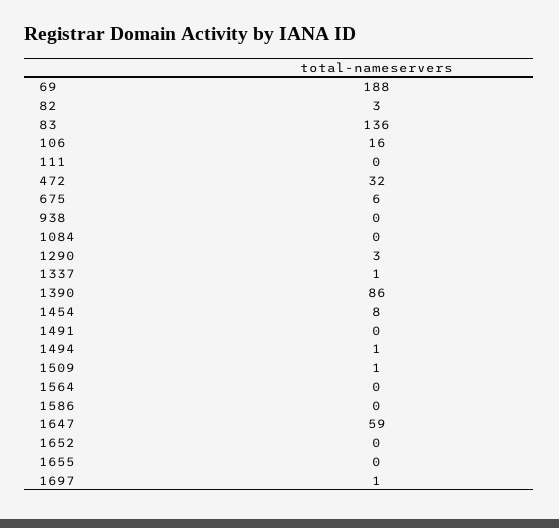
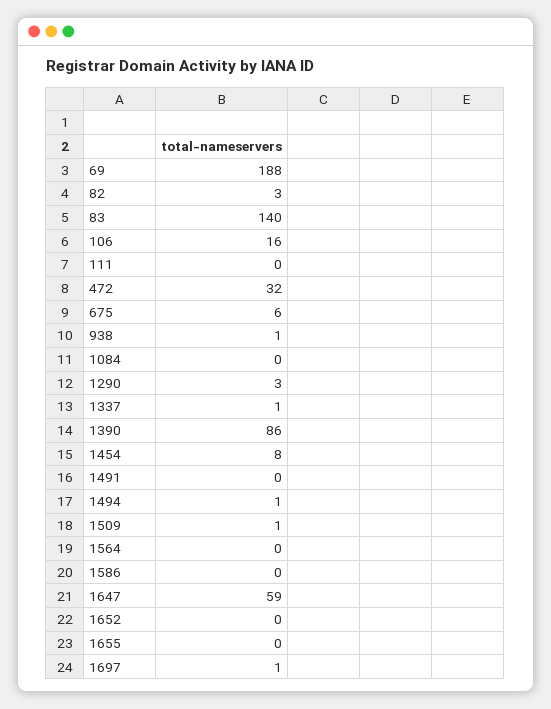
  {
    "69": 188,
    "82": 3,
-   "83": 136,
+   "83": 140,
    "106": 16,
    "111": 0,
    "472": 32,
    "675": 6,
-   "938": 0,
+   "938": 1,
    "1084": 0,
    "1290": 3,
    "1337": 1,
    "1390": 86,
    "1454": 8,
    "1491": 0,
    "1494": 1,
    "1509": 1,
    "1564": 0,
    "1586": 0,
    "1647": 59,
    "1652": 0,
    "1655": 0,
    "1697": 1
  }

